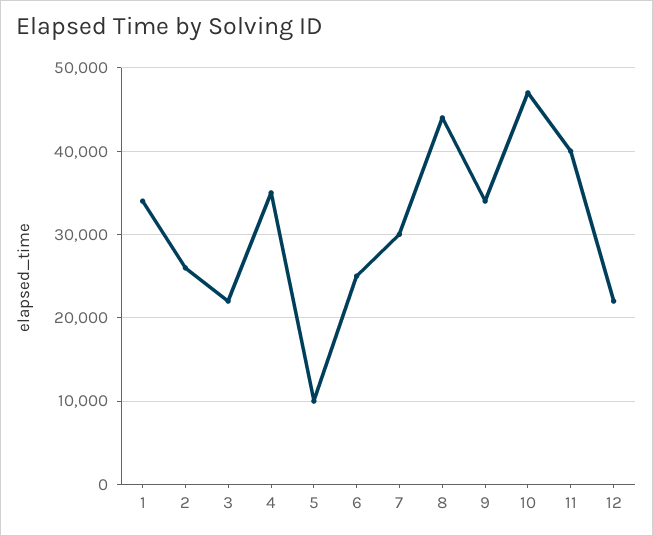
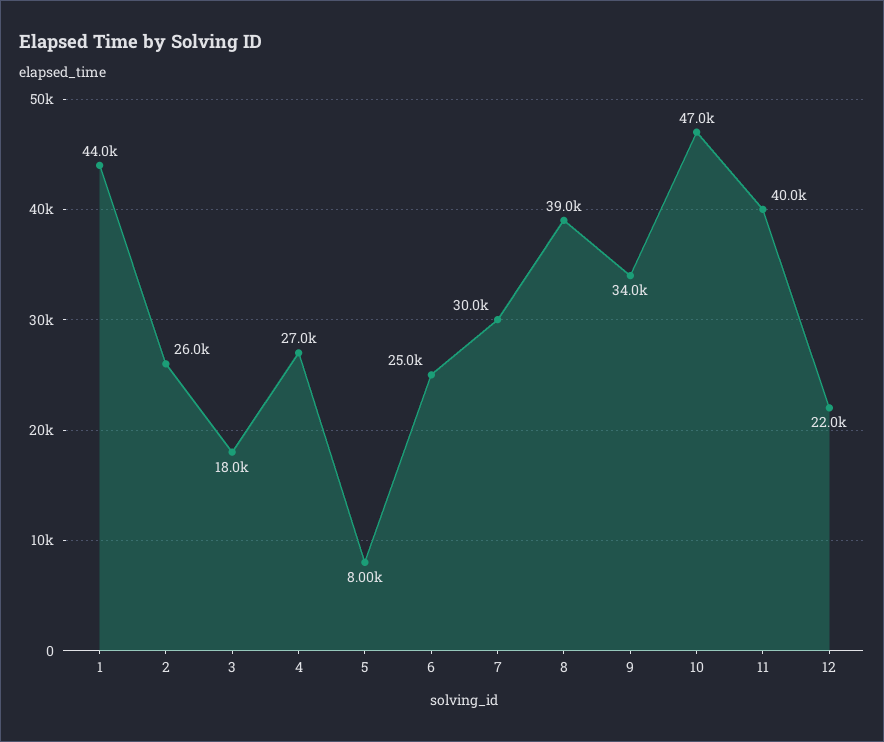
  {
-   "1": 34000,
+   "1": 44000,
    "2": 26000,
-   "3": 22000,
+   "3": 18000,
-   "4": 35000,
+   "4": 27000,
-   "5": 10000,
+   "5": 8000,
    "6": 25000,
    "7": 30000,
-   "8": 44000,
+   "8": 39000,
    "9": 34000,
    "10": 47000,
    "11": 40000,
    "12": 22000
  }

